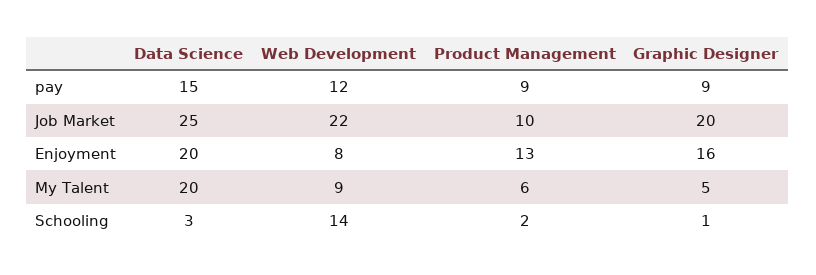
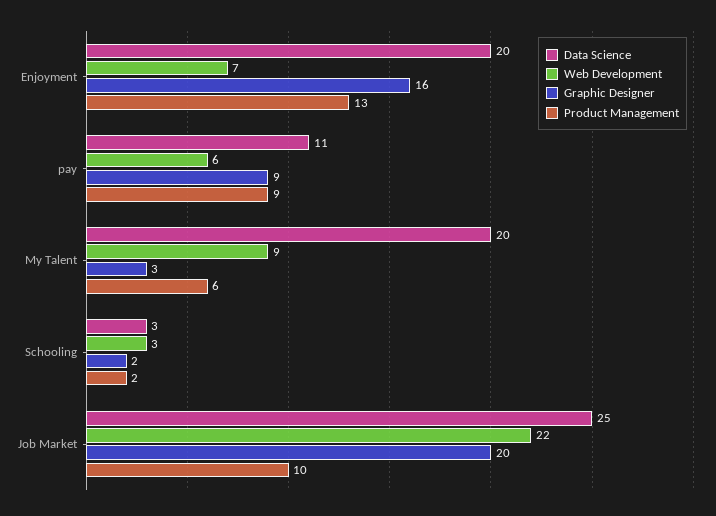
  {
    "Data Science": {
-     "pay": 15,
+     "pay": 11,
      "Job Market": 25,
      "Enjoyment": 20,
      "My Talent": 20,
      "Schooling": 3
    },
    "Web Development": {
-     "pay": 12,
+     "pay": 6,
      "Job Market": 22,
-     "Enjoyment": 8,
+     "Enjoyment": 7,
      "My Talent": 9,
-     "Schooling": 14
+     "Schooling": 3
    },
    "Product Management": {
      "pay": 9,
      "Job Market": 10,
      "Enjoyment": 13,
      "My Talent": 6,
      "Schooling": 2
    },
    "Graphic Designer": {
      "pay": 9,
      "Job Market": 20,
      "Enjoyment": 16,
-     "My Talent": 5,
+     "My Talent": 3,
-     "Schooling": 1
+     "Schooling": 2
    }
  }

